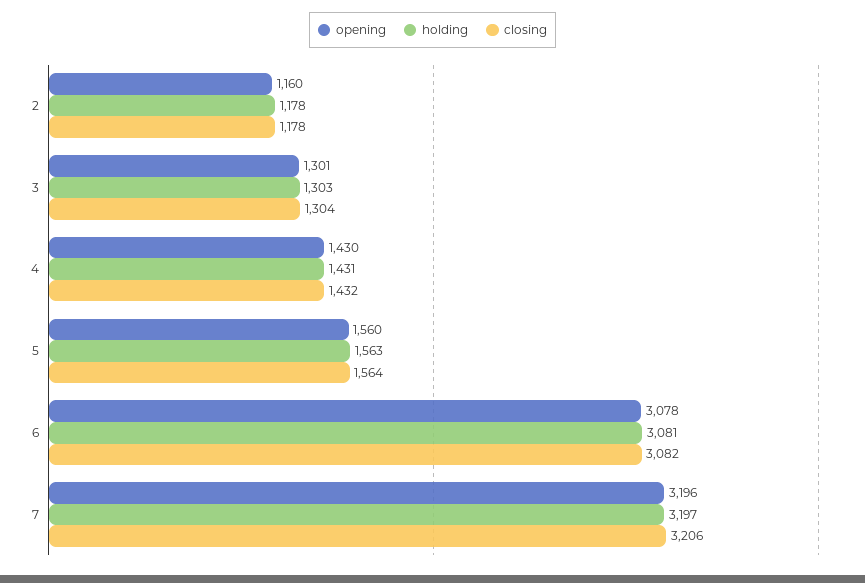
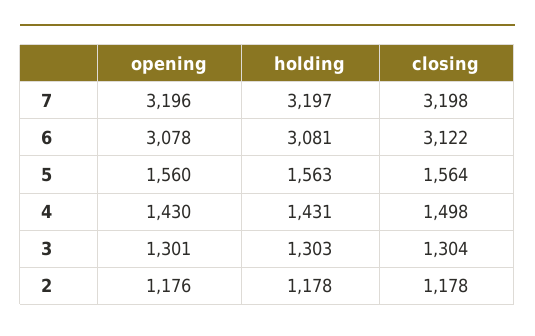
  {
    "opening": {
-     "2": 1160,
+     "2": 1176,
      "3": 1301,
      "4": 1430,
      "5": 1560,
      "6": 3078,
      "7": 3196
    },
    "holding": {
      "2": 1178,
      "3": 1303,
      "4": 1431,
      "5": 1563,
      "6": 3081,
      "7": 3197
    },
    "closing": {
      "2": 1178,
      "3": 1304,
-     "4": 1432,
+     "4": 1498,
      "5": 1564,
-     "6": 3082,
+     "6": 3122,
-     "7": 3206
+     "7": 3198
    }
  }

